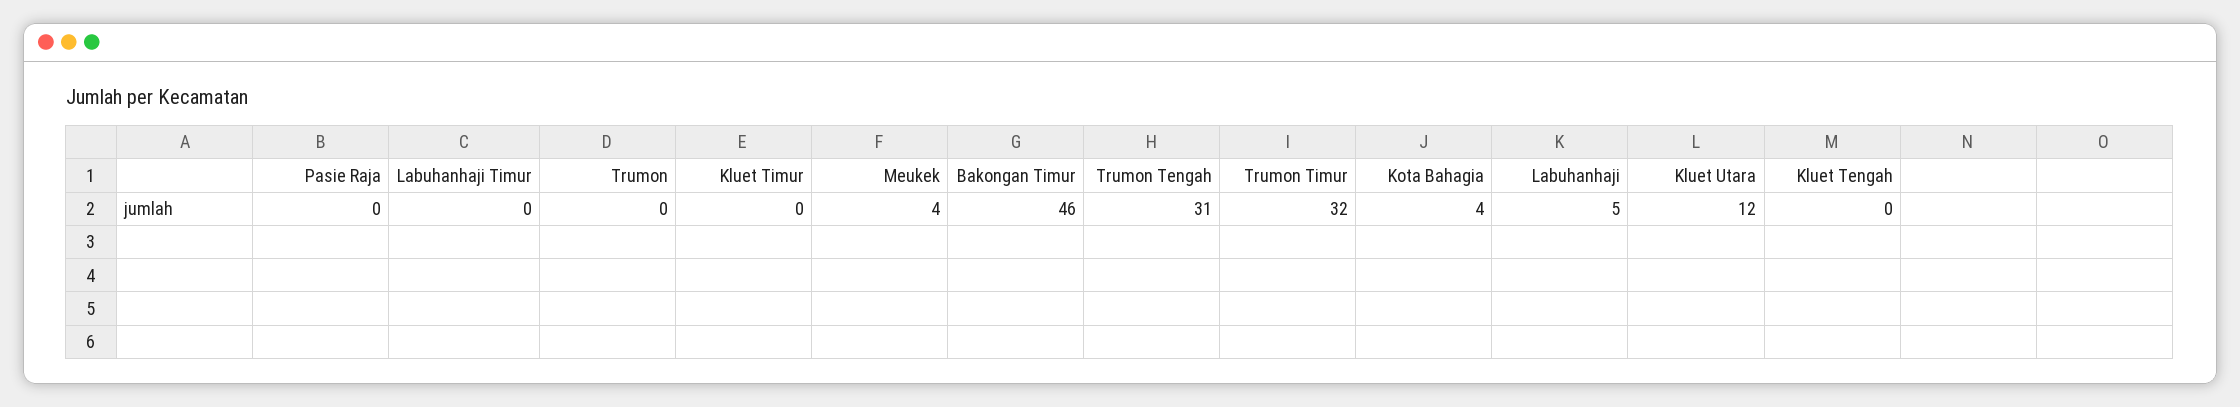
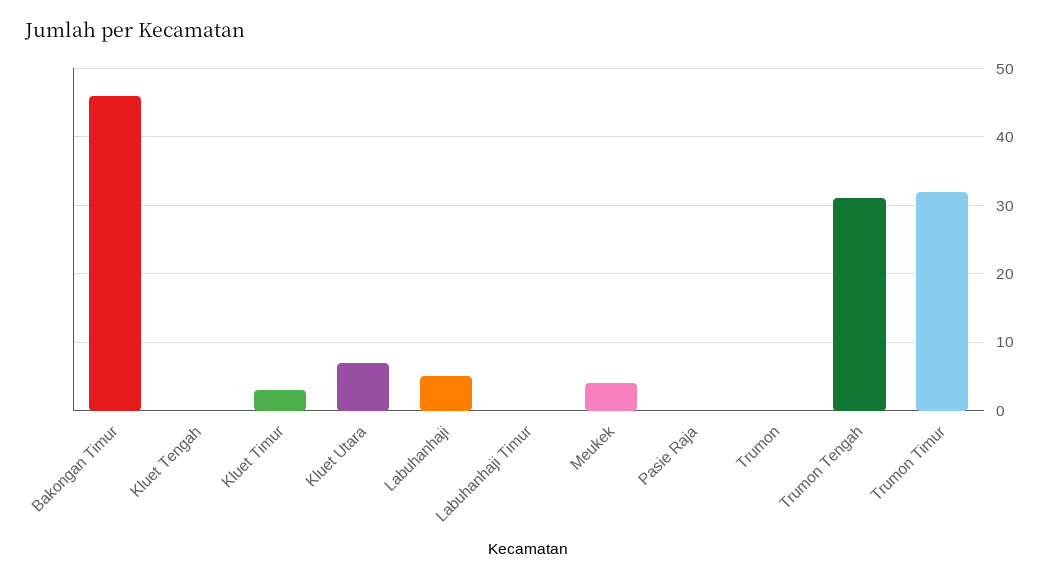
  {
    "Pasie Raja": 0,
    "Labuhanhaji Timur": 0,
    "Trumon": 0,
-   "Kluet Timur": 0,
+   "Kluet Timur": 3,
    "Meukek": 4,
    "Bakongan Timur": 46,
    "Trumon Tengah": 31,
    "Trumon Timur": 32,
-   "Kota Bahagia": 4,
    "Labuhanhaji": 5,
-   "Kluet Utara": 12,
+   "Kluet Utara": 7,
    "Kluet Tengah": 0
  }

